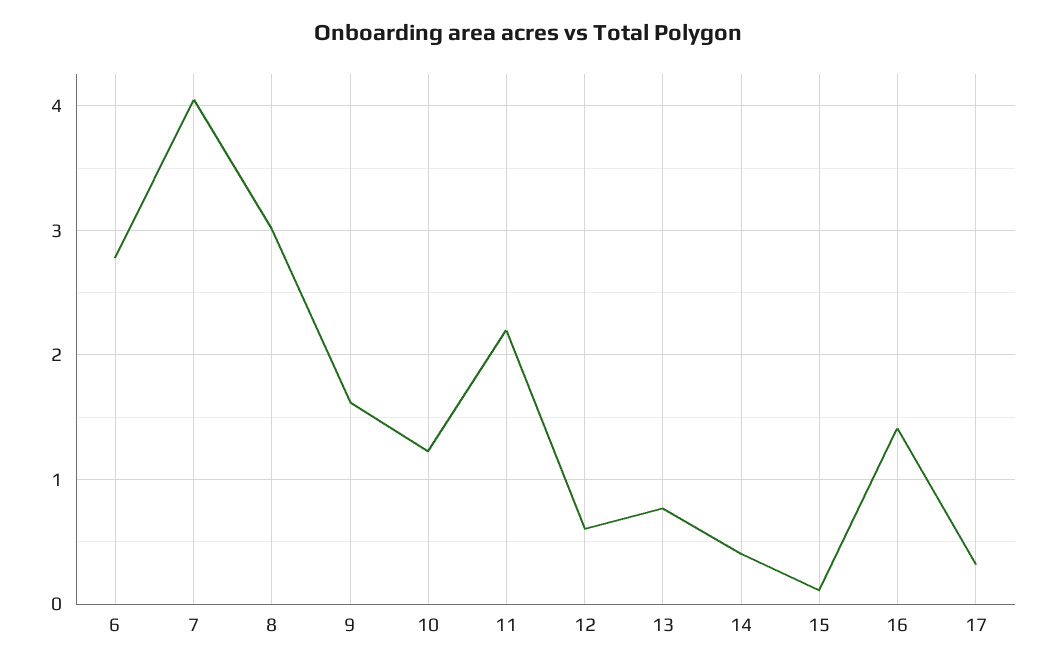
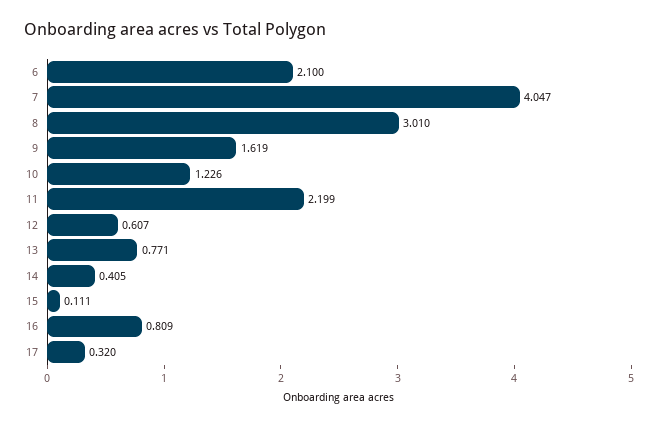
  {
-   "6": 2.8,
+   "6": 2.1,
    "7": 4.047,
    "8": 3.01,
    "9": 1.619,
    "10": 1.226,
    "11": 2.199,
    "12": 0.607,
    "13": 0.771,
    "14": 0.405,
    "15": 0.111,
-   "16": 1.4,
+   "16": 0.809,
    "17": 0.32
  }

